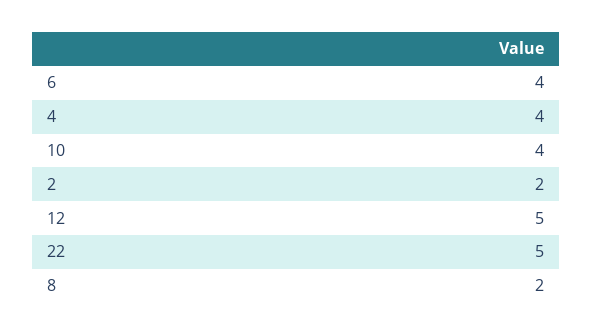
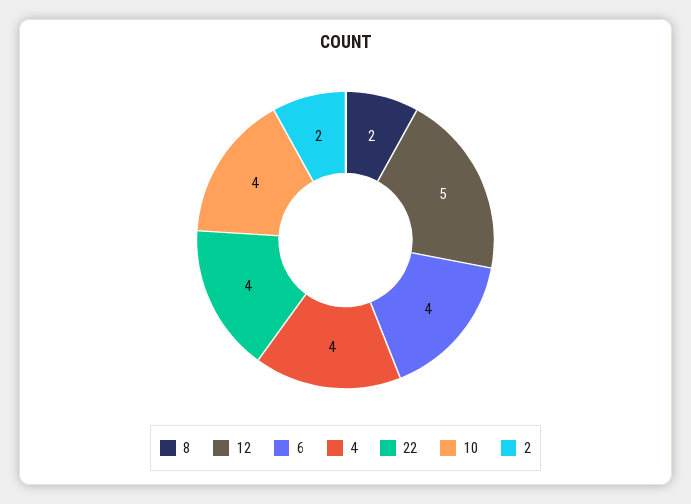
  {
    "6": 4,
    "4": 4,
    "10": 4,
    "2": 2,
    "12": 5,
-   "22": 5,
+   "22": 4,
    "8": 2
  }

